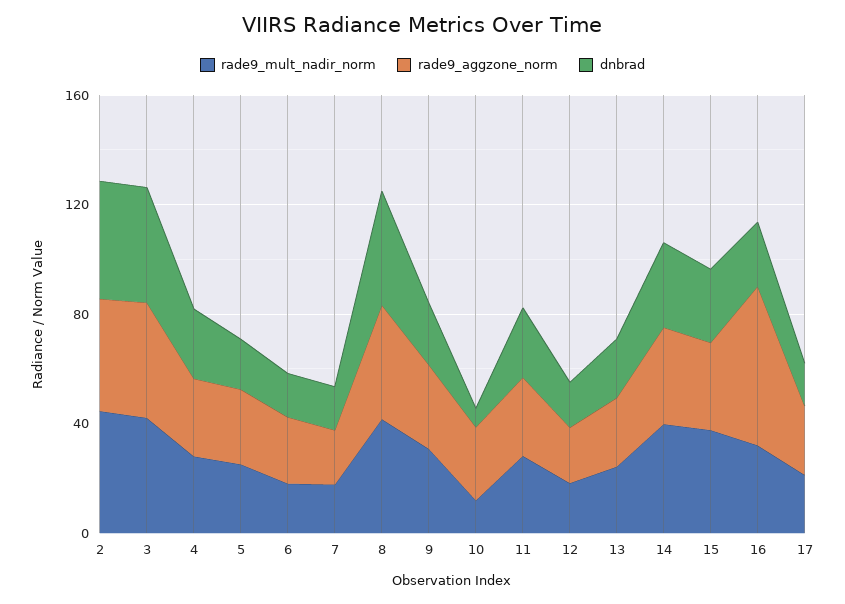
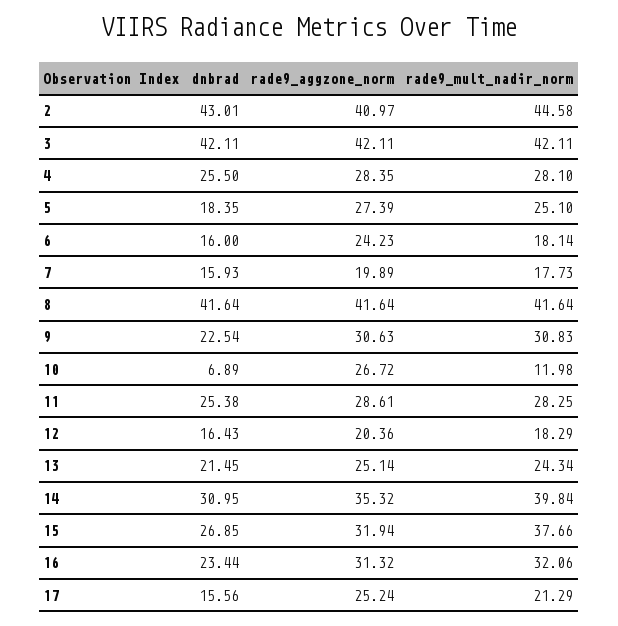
  {
    "rade9_mult_nadir_norm": {
      "2": 44.58,
      "3": 42.11,
      "4": 28.1,
      "5": 25.1,
      "6": 18.14,
      "7": 17.73,
      "8": 41.64,
      "9": 30.83,
      "10": 11.98,
      "11": 28.25,
      "12": 18.29,
      "13": 24.34,
      "14": 39.84,
      "15": 37.66,
      "16": 32.06,
      "17": 21.29
    },
    "rade9_aggzone_norm": {
      "2": 40.97,
      "3": 42.11,
      "4": 28.35,
      "5": 27.39,
      "6": 24.23,
      "7": 19.89,
      "8": 41.64,
      "9": 30.63,
      "10": 26.72,
      "11": 28.61,
      "12": 20.36,
      "13": 25.14,
      "14": 35.32,
      "15": 31.94,
-     "16": 60,
+     "16": 31.32,
      "17": 25.24
    },
    "dnbrad": {
      "2": 43.01,
      "3": 42.11,
      "4": 25.5,
      "5": 18.35,
      "6": 16,
      "7": 15.93,
      "8": 41.64,
      "9": 22.54,
      "10": 6.89,
      "11": 25.38,
      "12": 16.43,
      "13": 21.45,
      "14": 30.95,
      "15": 26.85,
      "16": 23.44,
      "17": 15.56
    }
  }

